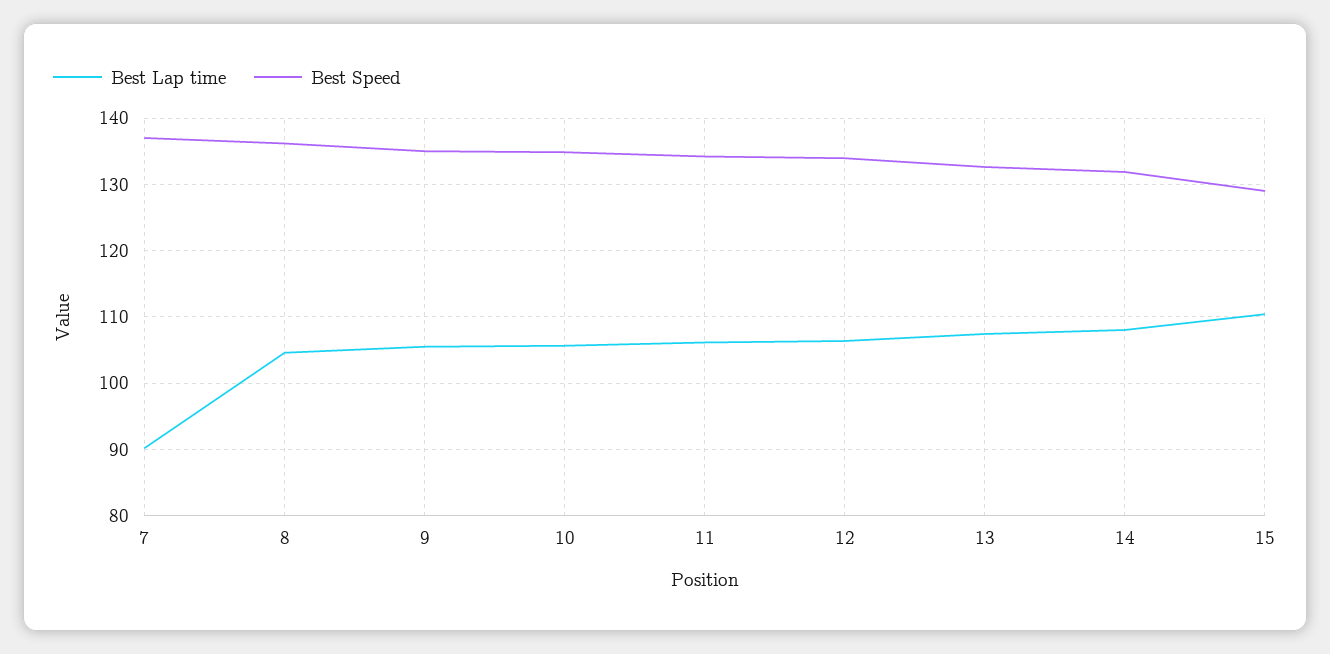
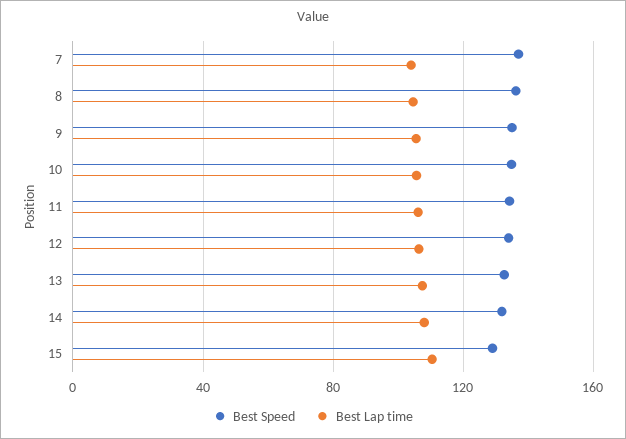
  {
    "Best Lap time": {
-     "7": 90,
+     "7": 105,
      "8": 105,
      "9": 106,
      "10": 106,
      "11": 106,
      "12": 106,
      "13": 107,
      "14": 108,
      "15": 110
    },
    "Best Speed": {
      "7": 137,
      "8": 136,
      "9": 135,
      "10": 135,
      "11": 134,
      "12": 134,
      "13": 133,
      "14": 132,
      "15": 129
    }
  }

